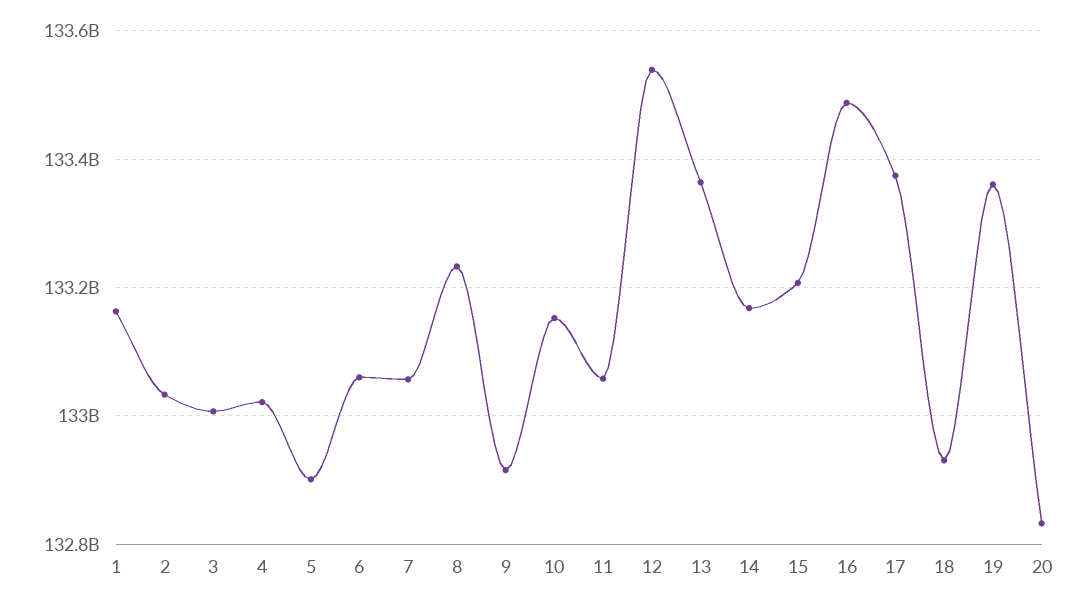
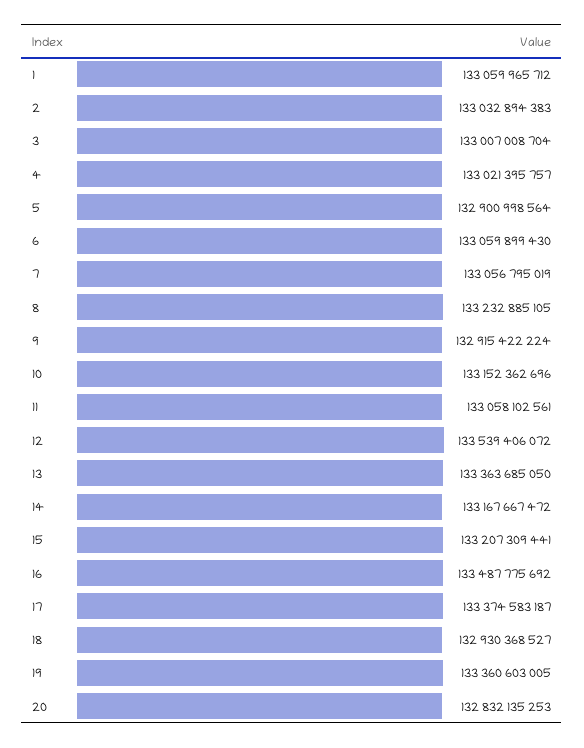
  {
-   "1": 133160000000,
+   "1": 133059965712,
    "2": 133032894383,
    "3": 133007008704,
    "4": 133021395757,
    "5": 132900998564,
    "6": 133059899430,
    "7": 133056795019,
    "8": 133232885105,
    "9": 132915422224,
    "10": 133152362696,
    "11": 133058102561,
    "12": 133539406072,
    "13": 133363685050,
    "14": 133167667472,
    "15": 133207309441,
    "16": 133487775692,
    "17": 133374583187,
    "18": 132930368527,
    "19": 133360603005,
    "20": 132832135253
  }

